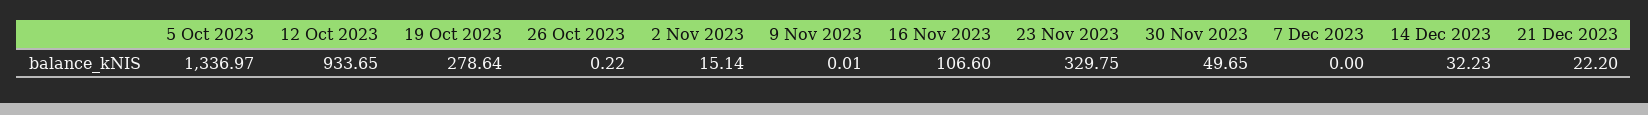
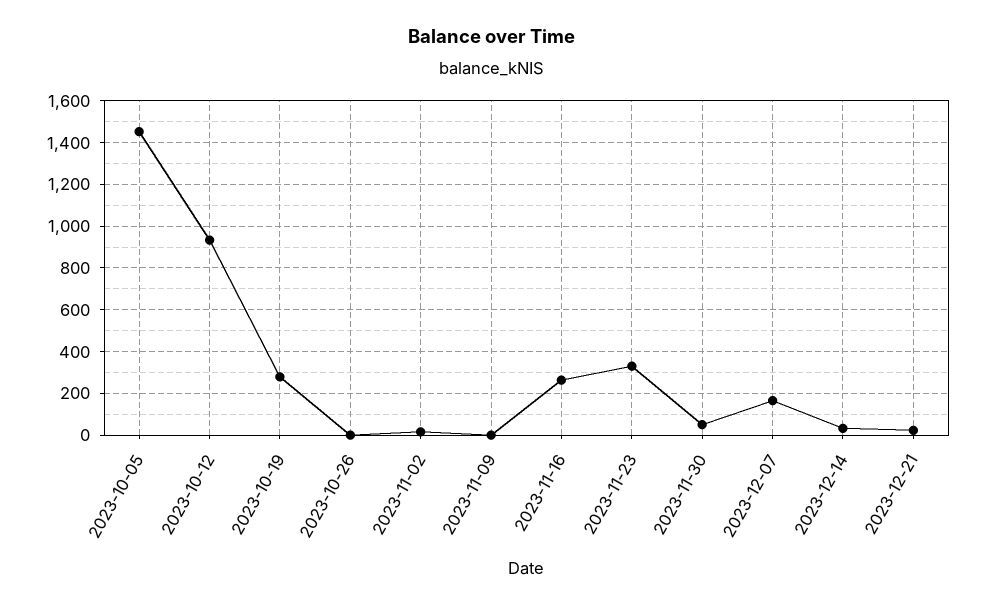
  {
-   "5 Oct 2023": 1336.97,
+   "5 Oct 2023": 1450,
    "12 Oct 2023": 933.65,
    "19 Oct 2023": 278.64,
    "26 Oct 2023": 0.22,
    "2 Nov 2023": 15.14,
    "9 Nov 2023": 0.01,
-   "16 Nov 2023": 106.6,
+   "16 Nov 2023": 250,
    "23 Nov 2023": 329.75,
    "30 Nov 2023": 49.65,
-   "7 Dec 2023": 0,
+   "7 Dec 2023": 150,
    "14 Dec 2023": 32.23,
    "21 Dec 2023": 22.2
  }

